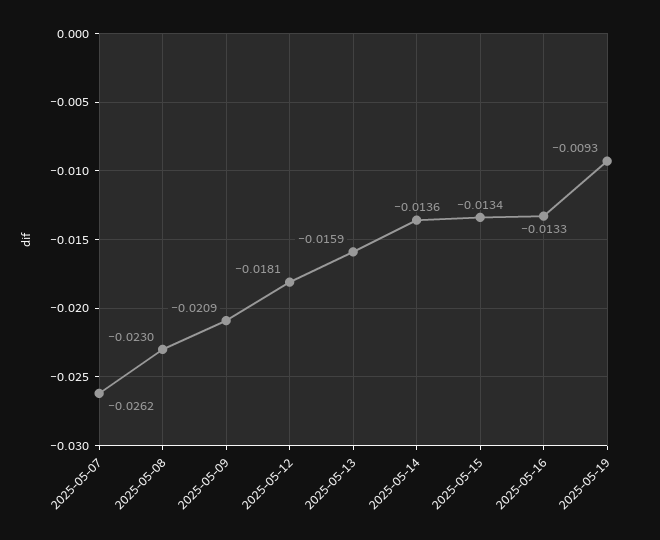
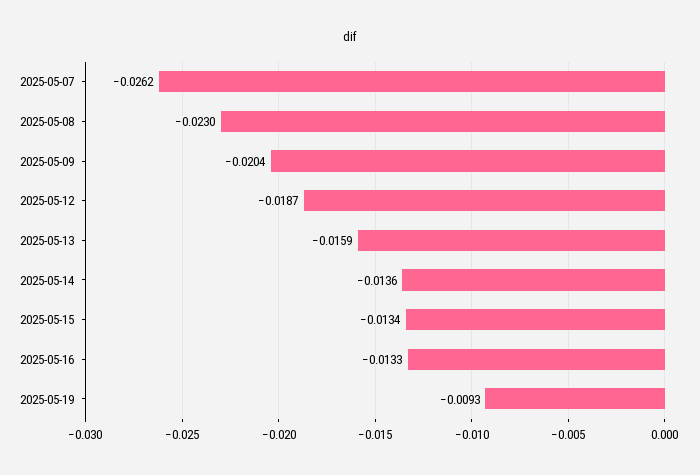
  {
    "2025-05-07": -0.0262,
    "2025-05-08": -0.023,
-   "2025-05-09": -0.0209,
+   "2025-05-09": -0.0204,
-   "2025-05-12": -0.0181,
+   "2025-05-12": -0.0187,
    "2025-05-13": -0.0159,
    "2025-05-14": -0.0136,
    "2025-05-15": -0.0134,
    "2025-05-16": -0.0133,
    "2025-05-19": -0.0093
  }

